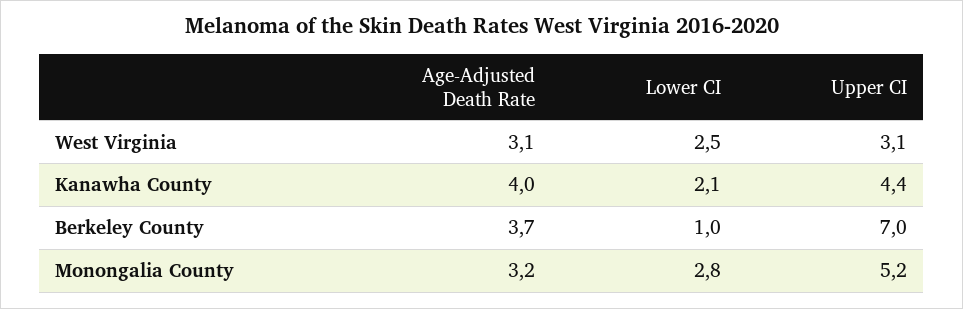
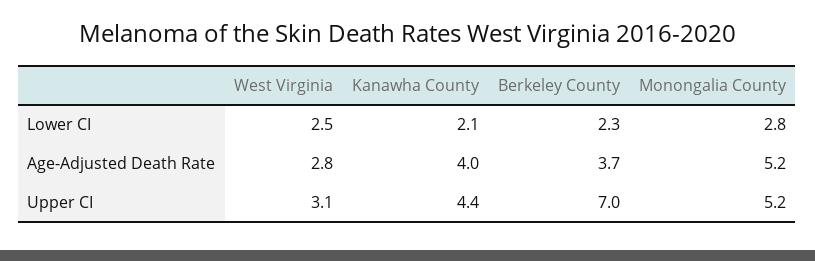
  {
    "Age-Adjusted Death Rate": {
-     "West Virginia": 3.1,
+     "West Virginia": 2.8,
      "Kanawha County": 4,
      "Berkeley County": 3.7,
-     "Monongalia County": 3.2
+     "Monongalia County": 5.2
    },
    "Lower CI": {
      "West Virginia": 2.5,
      "Kanawha County": 2.1,
-     "Berkeley County": 1,
+     "Berkeley County": 2.3,
      "Monongalia County": 2.8
    },
    "Upper CI": {
      "West Virginia": 3.1,
      "Kanawha County": 4.4,
      "Berkeley County": 7,
      "Monongalia County": 5.2
    }
  }

